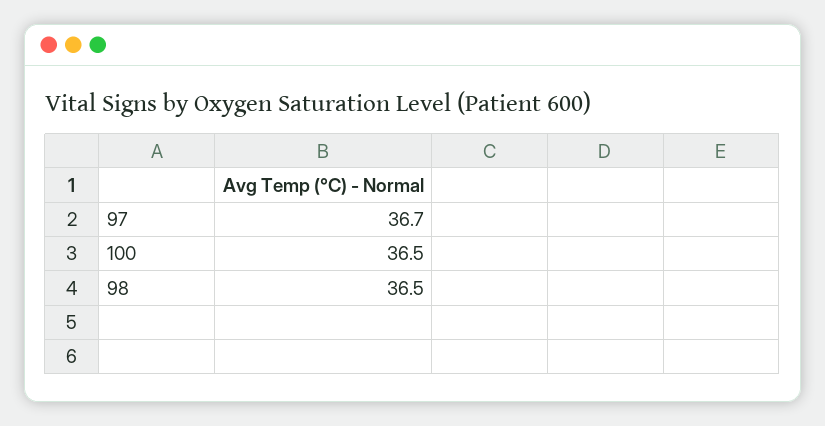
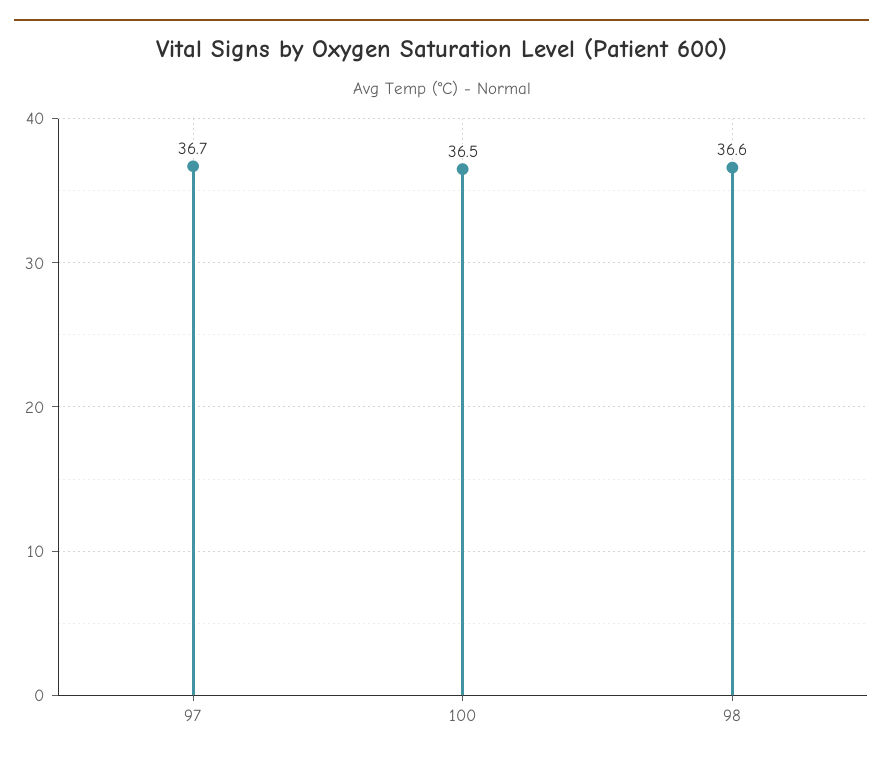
  {
    "97": 36.7,
    "100": 36.5,
-   "98": 36.5
+   "98": 36.6
  }

